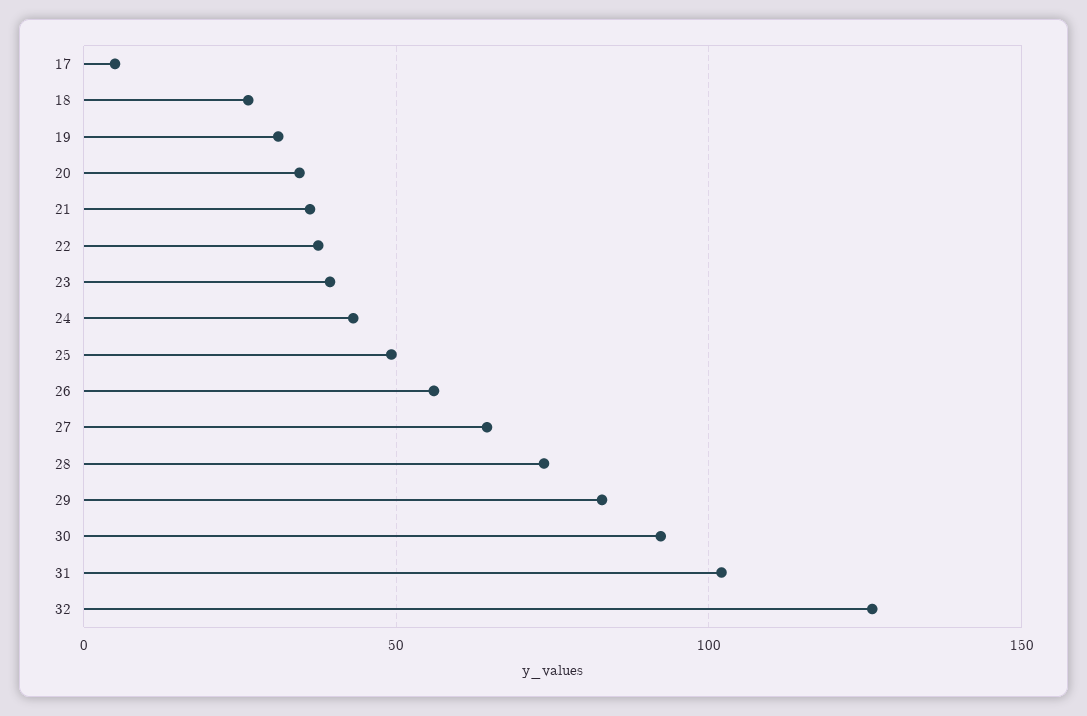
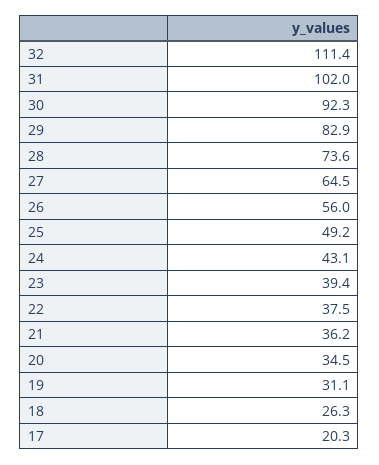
  {
-   "17": 5,
+   "17": 20.3,
    "18": 26.3,
    "19": 31.1,
    "20": 34.5,
    "21": 36.2,
    "22": 37.5,
    "23": 39.4,
    "24": 43.1,
    "25": 49.2,
    "26": 56,
    "27": 64.5,
    "28": 73.6,
    "29": 82.9,
    "30": 92.3,
    "31": 102,
-   "32": 125
+   "32": 111.4
  }

